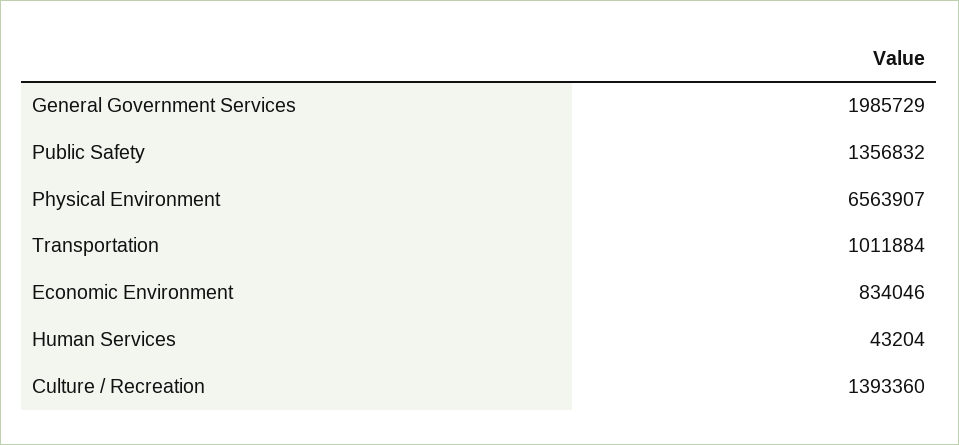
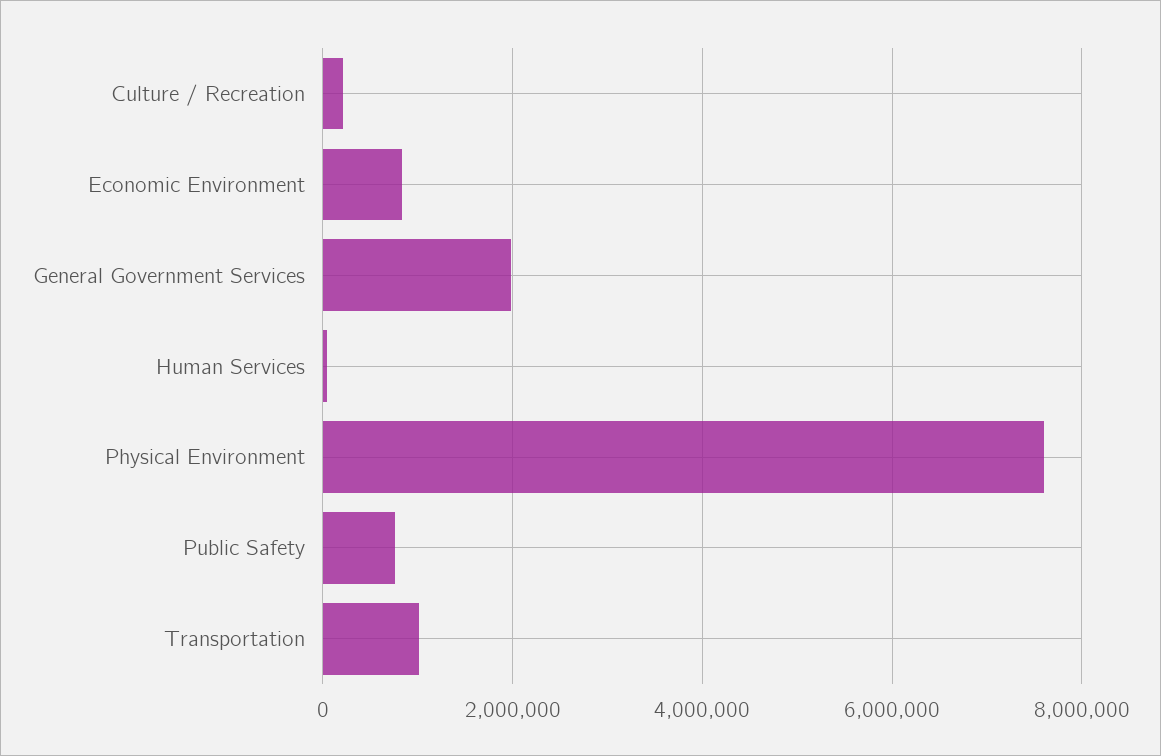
  {
    "General Government Services": 1985729,
-   "Public Safety": 1356832,
+   "Public Safety": 800000,
-   "Physical Environment": 6563907,
+   "Physical Environment": 7600000,
    "Transportation": 1011884,
    "Economic Environment": 834046,
    "Human Services": 43204,
-   "Culture / Recreation": 1393360
+   "Culture / Recreation": 200000
  }

